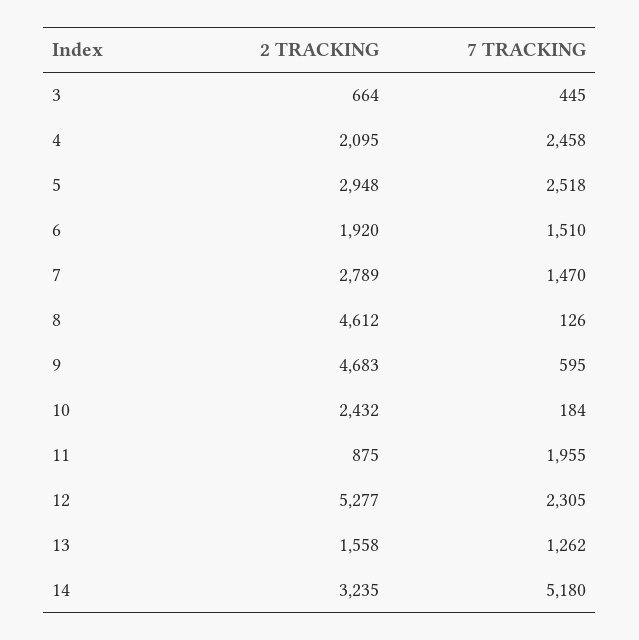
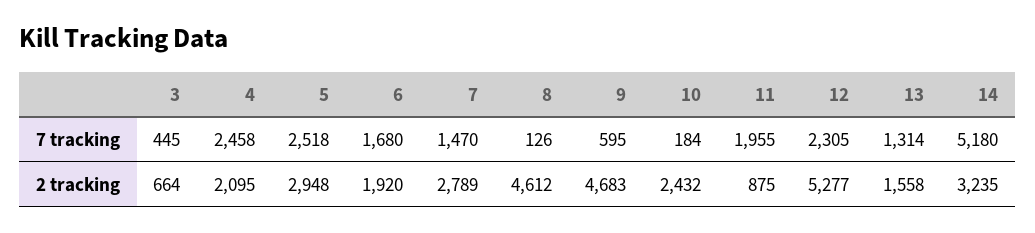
  {
    "2 TRACKING": {
      "3": 664,
      "4": 2095,
      "5": 2948,
      "6": 1920,
      "7": 2789,
      "8": 4612,
      "9": 4683,
      "10": 2432,
      "11": 875,
      "12": 5277,
      "13": 1558,
      "14": 3235
    },
    "7 TRACKING": {
      "3": 445,
      "4": 2458,
      "5": 2518,
-     "6": 1510,
+     "6": 1680,
      "7": 1470,
      "8": 126,
      "9": 595,
      "10": 184,
      "11": 1955,
      "12": 2305,
-     "13": 1262,
+     "13": 1314,
      "14": 5180
    }
  }

